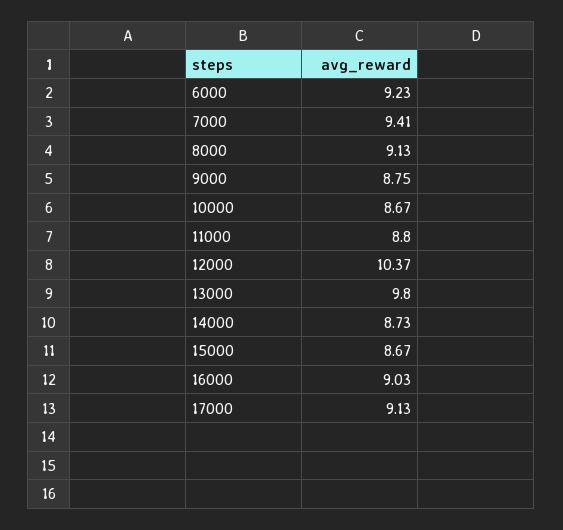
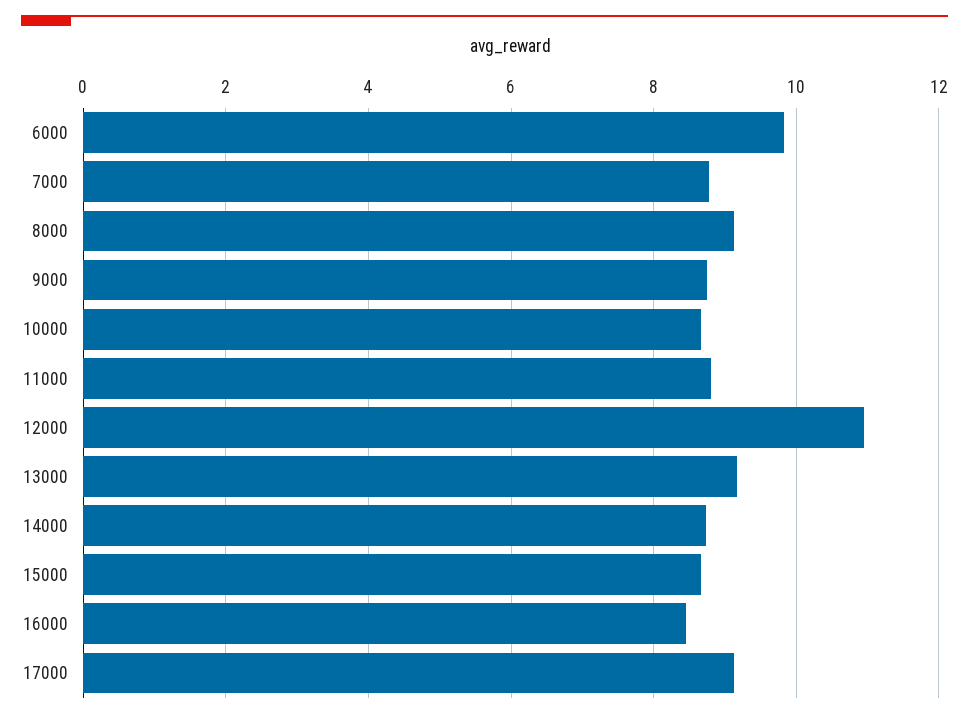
  {
-   "6000": 9.23,
+   "6000": 9.8,
-   "7000": 9.41,
+   "7000": 8.8,
    "8000": 9.13,
    "9000": 8.75,
    "10000": 8.67,
    "11000": 8.8,
-   "12000": 10.37,
+   "12000": 11,
-   "13000": 9.8,
+   "13000": 9.2,
    "14000": 8.73,
    "15000": 8.67,
-   "16000": 9.03,
+   "16000": 8.4,
    "17000": 9.13
  }

